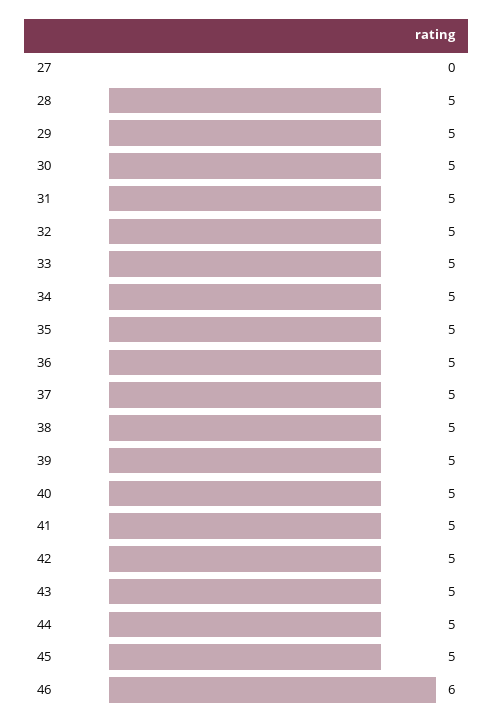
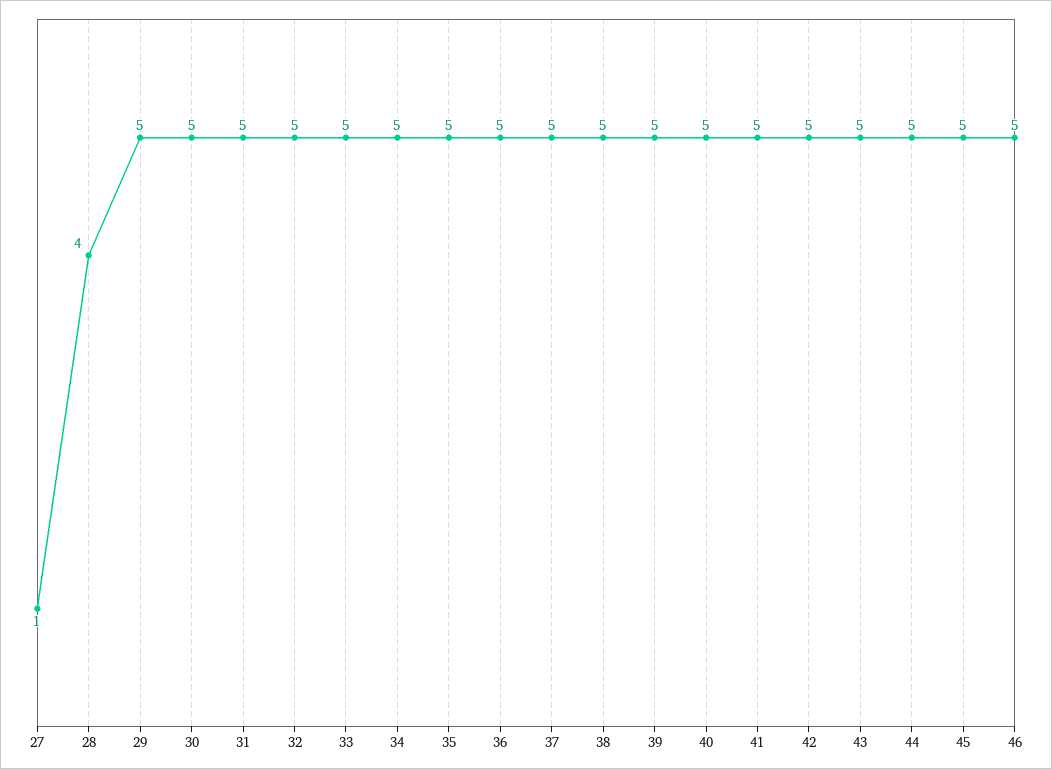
  {
-   "27": 0,
+   "27": 1,
-   "28": 5,
+   "28": 4,
    "29": 5,
    "30": 5,
    "31": 5,
    "32": 5,
    "33": 5,
    "34": 5,
    "35": 5,
    "36": 5,
    "37": 5,
    "38": 5,
    "39": 5,
    "40": 5,
    "41": 5,
    "42": 5,
    "43": 5,
    "44": 5,
    "45": 5,
-   "46": 6
+   "46": 5
  }

